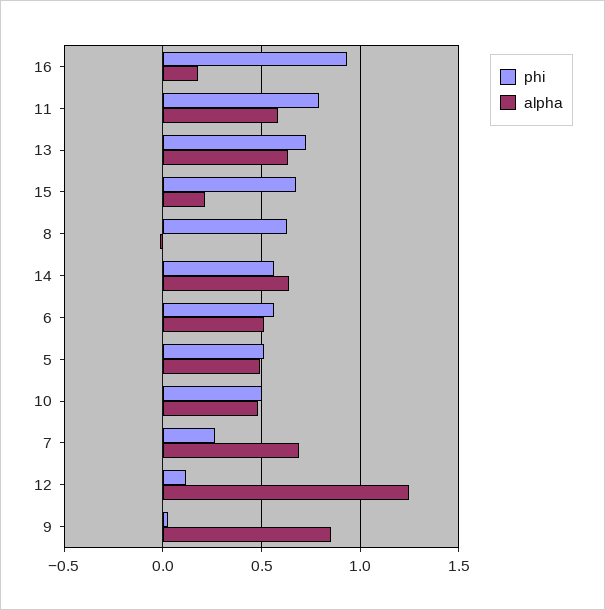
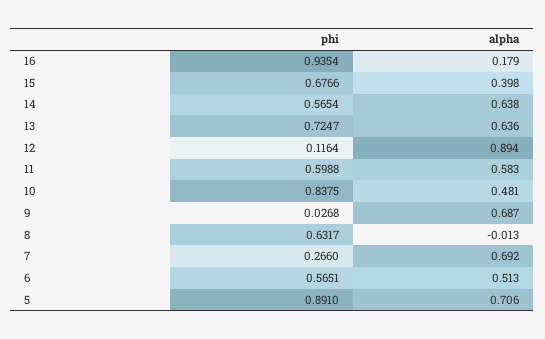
  {
    "phi": {
      "16": 0.9354,
-     "11": 0.8,
+     "11": 0.5988,
      "13": 0.7247,
      "15": 0.6766,
      "8": 0.6317,
      "14": 0.5654,
      "6": 0.5651,
-     "5": 0.5,
+     "5": 0.891,
-     "10": 0.5,
+     "10": 0.8375,
      "7": 0.266,
      "12": 0.1164,
      "9": 0.0268
    },
    "alpha": {
      "16": 0.179,
      "11": 0.583,
      "13": 0.636,
-     "15": 0.2,
+     "15": 0.398,
      "8": -0.013,
      "14": 0.638,
      "6": 0.513,
-     "5": 0.5,
+     "5": 0.706,
      "10": 0.481,
      "7": 0.692,
-     "12": 1.25,
+     "12": 0.894,
-     "9": 0.85
+     "9": 0.687
    }
  }

